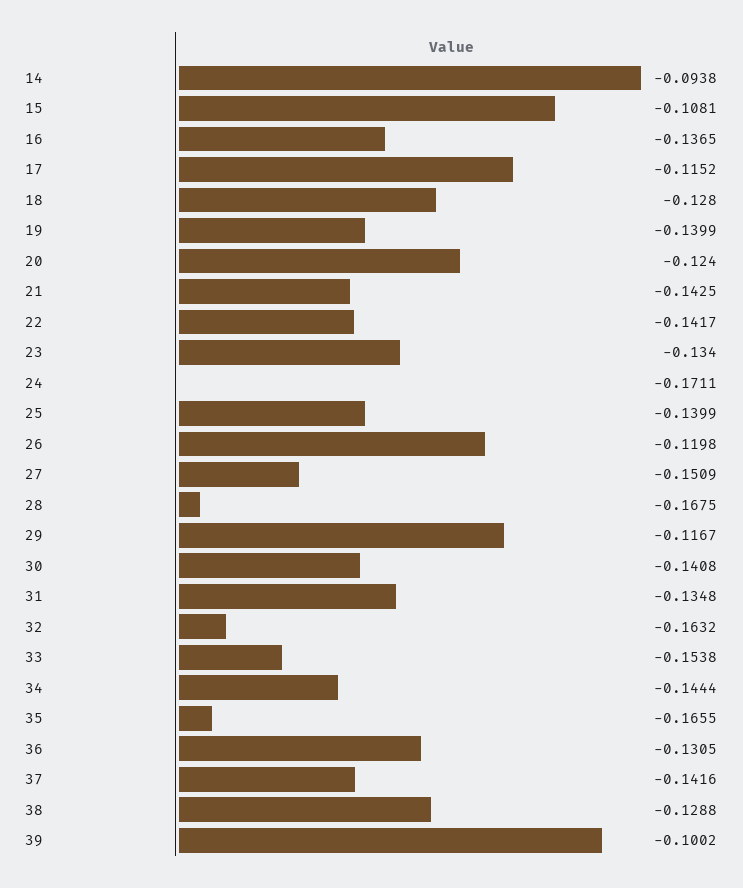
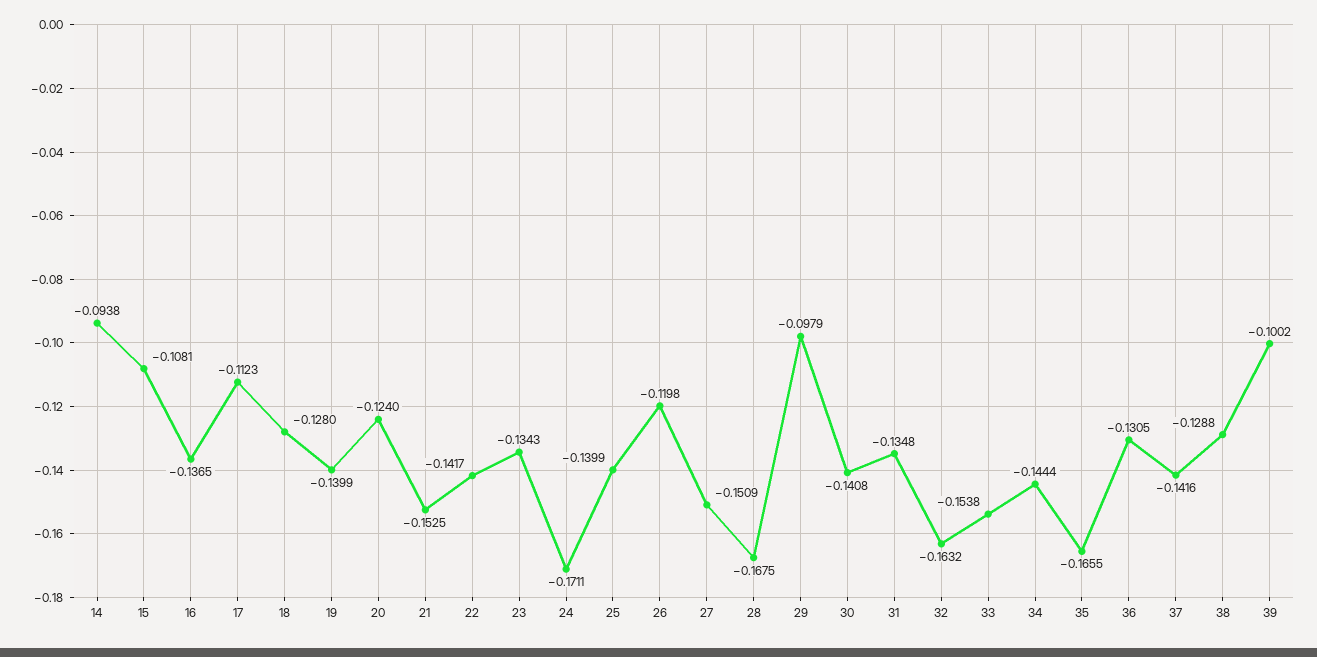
  {
    "14": -0.0938,
    "15": -0.1081,
    "16": -0.1365,
-   "17": -0.1152,
+   "17": -0.1123,
    "18": -0.128,
    "19": -0.1399,
    "20": -0.124,
-   "21": -0.1425,
+   "21": -0.1525,
    "22": -0.1417,
-   "23": -0.134,
+   "23": -0.1343,
    "24": -0.1711,
    "25": -0.1399,
    "26": -0.1198,
    "27": -0.1509,
    "28": -0.1675,
-   "29": -0.1167,
+   "29": -0.0979,
    "30": -0.1408,
    "31": -0.1348,
    "32": -0.1632,
    "33": -0.1538,
    "34": -0.1444,
    "35": -0.1655,
    "36": -0.1305,
    "37": -0.1416,
    "38": -0.1288,
    "39": -0.1002
  }

